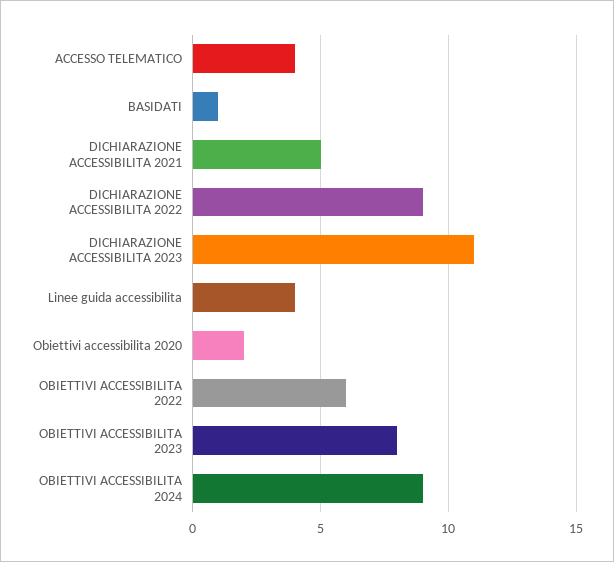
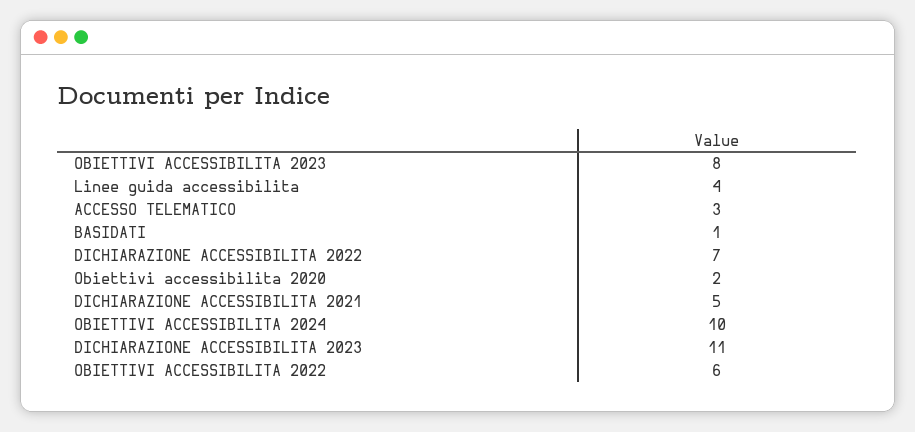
  {
-   "ACCESSO TELEMATICO": 4,
+   "ACCESSO TELEMATICO": 3,
    "BASIDATI": 1,
    "DICHIARAZIONE ACCESSIBILITA 2021": 5,
-   "DICHIARAZIONE ACCESSIBILITA 2022": 9,
+   "DICHIARAZIONE ACCESSIBILITA 2022": 7,
    "DICHIARAZIONE ACCESSIBILITA 2023": 11,
    "Linee guida accessibilita": 4,
    "Obiettivi accessibilita 2020": 2,
    "OBIETTIVI ACCESSIBILITA 2022": 6,
    "OBIETTIVI ACCESSIBILITA 2023": 8,
-   "OBIETTIVI ACCESSIBILITA 2024": 9
+   "OBIETTIVI ACCESSIBILITA 2024": 10
  }

